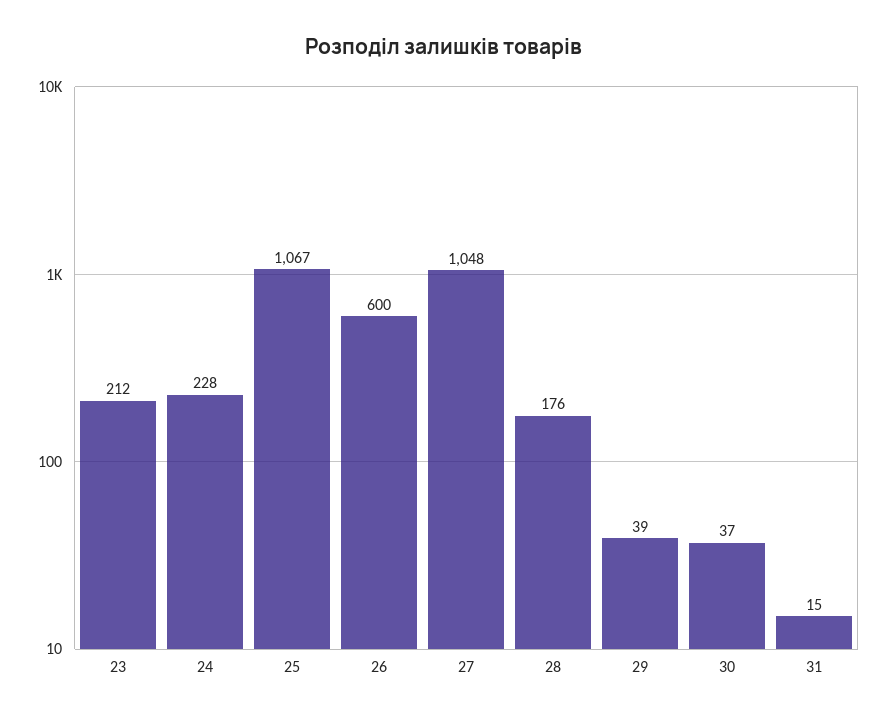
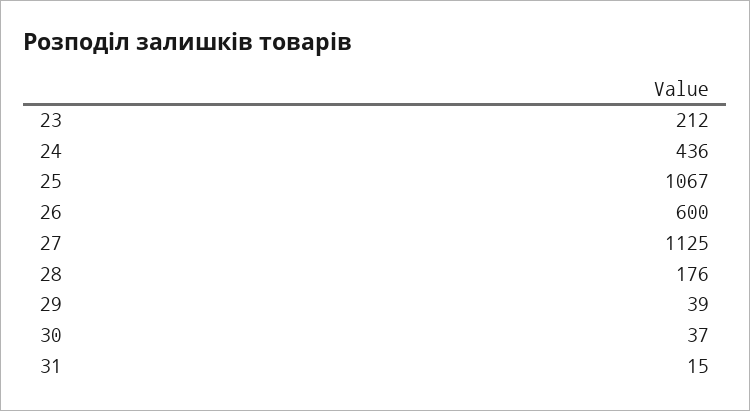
  {
    "23": 212,
-   "24": 228,
+   "24": 436,
    "25": 1067,
    "26": 600,
-   "27": 1048,
+   "27": 1125,
    "28": 176,
    "29": 39,
    "30": 37,
    "31": 15
  }

